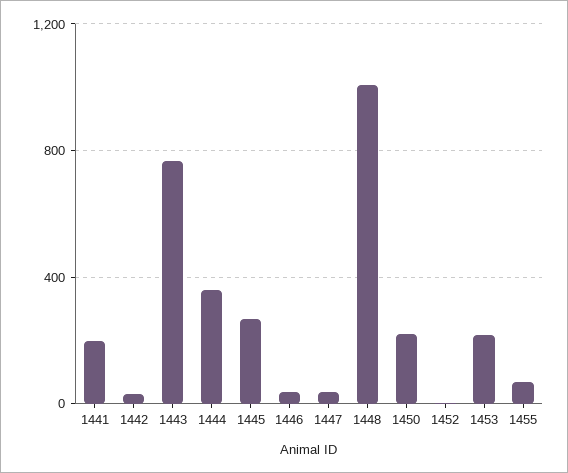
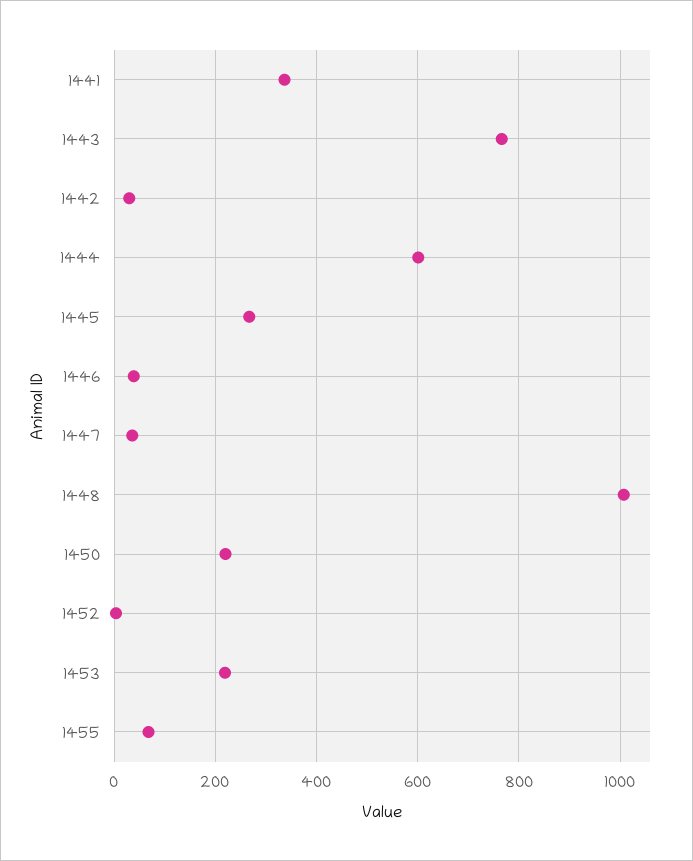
  {
-   "1441": 200,
+   "1441": 340,
    "1442": 40,
    "1443": 760,
-   "1444": 350,
+   "1444": 600,
    "1445": 260,
    "1446": 40,
    "1447": 40,
    "1448": 1000,
    "1450": 220,
    "1452": 0,
    "1453": 220,
    "1455": 60
  }

